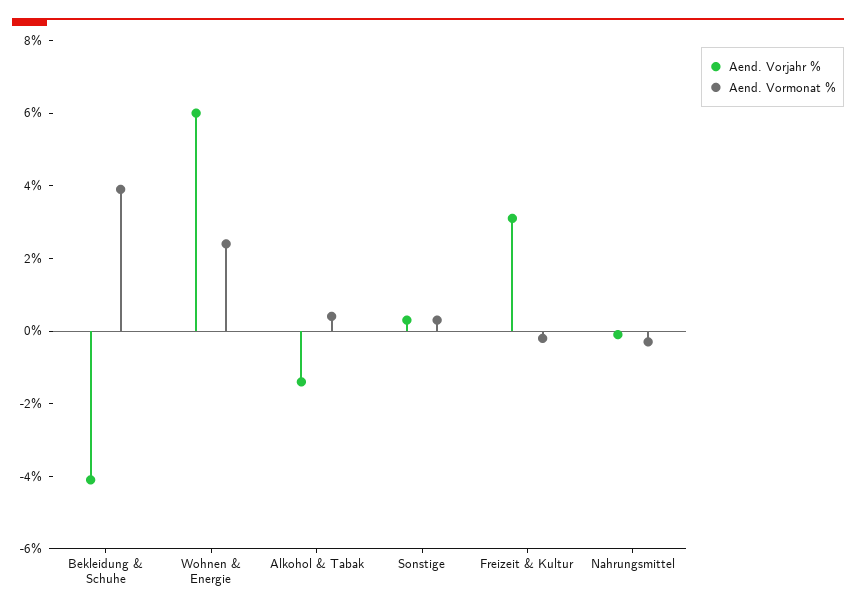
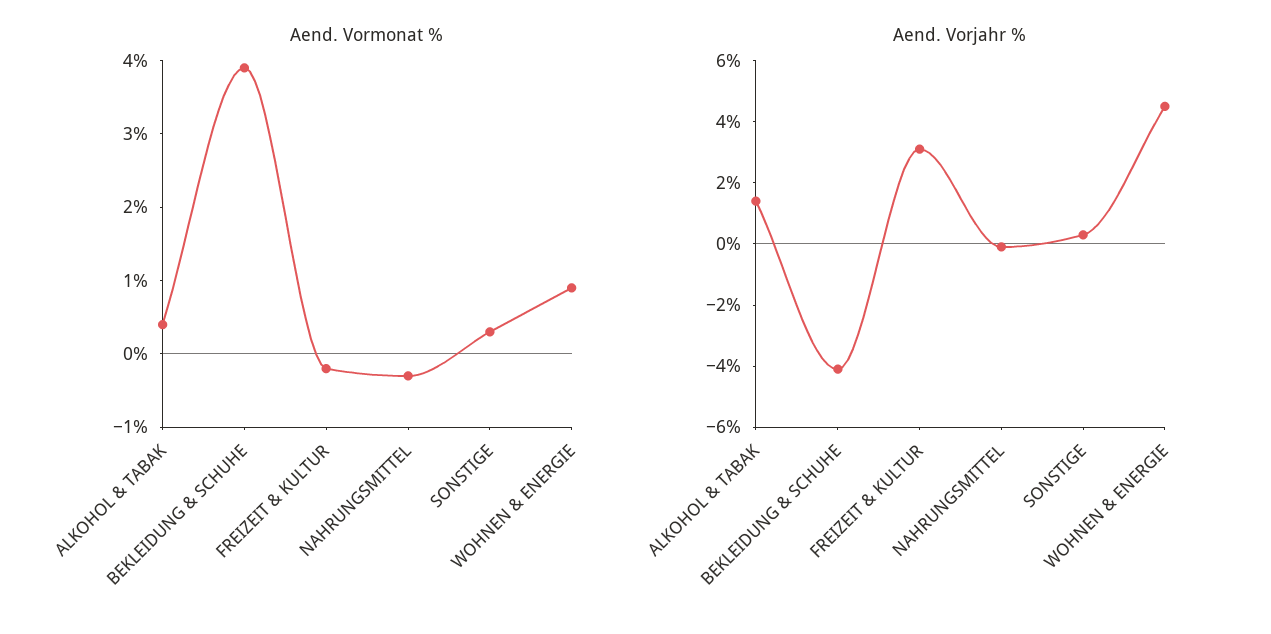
  {
    "Aend. Vorjahr %": {
      "Bekleidung & Schuhe": -4,
-     "Wohnen & Energie": 6,
+     "Wohnen & Energie": 4.5,
-     "Alkohol & Tabak": -1.5,
+     "Alkohol & Tabak": 1.5,
      "Sonstige": 0.5,
      "Freizeit & Kultur": 3,
      "Nahrungsmittel": 0
    },
    "Aend. Vormonat %": {
      "Bekleidung & Schuhe": 4,
-     "Wohnen & Energie": 2.5,
+     "Wohnen & Energie": 1,
      "Alkohol & Tabak": 0.5,
      "Sonstige": 0.5,
      "Freizeit & Kultur": 0,
      "Nahrungsmittel": -0.5
    }
  }

